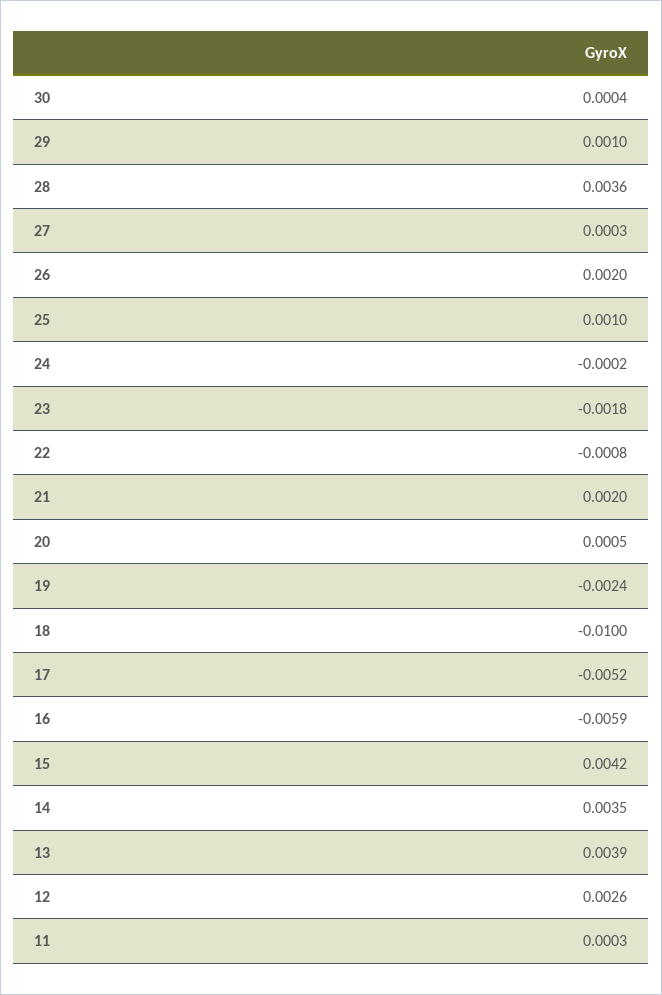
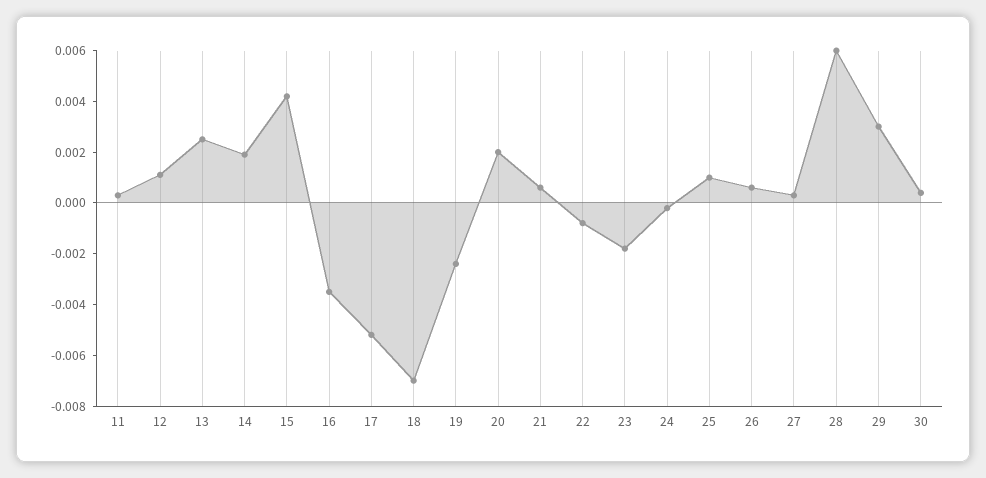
  {
    "30": 0.0004,
-   "29": 0.001,
+   "29": 0.003,
-   "28": 0.0036,
+   "28": 0.006,
    "27": 0.0003,
-   "26": 0.002,
+   "26": 0.0005,
    "25": 0.001,
    "24": -0.0002,
    "23": -0.0018,
    "22": -0.0008,
-   "21": 0.002,
+   "21": 0.0005,
-   "20": 0.0005,
+   "20": 0.002,
    "19": -0.0024,
-   "18": -0.01,
+   "18": -0.007,
    "17": -0.0052,
-   "16": -0.0059,
+   "16": -0.0035,
    "15": 0.0042,
-   "14": 0.0035,
+   "14": 0.002,
-   "13": 0.0039,
+   "13": 0.0025,
-   "12": 0.0026,
+   "12": 0.001,
    "11": 0.0003
  }

